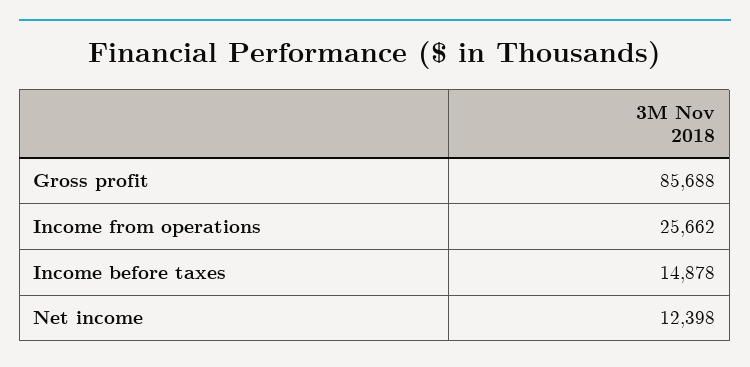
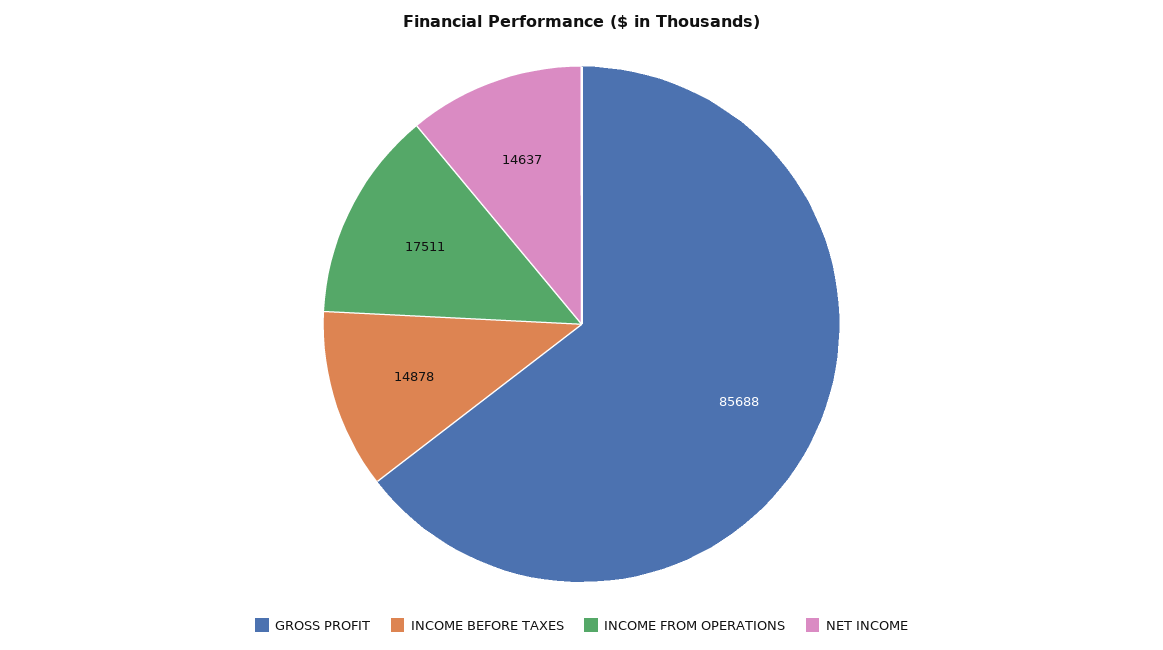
  {
    "Gross profit": 85688,
-   "Income from operations": 25662,
+   "Income from operations": 17511,
    "Income before taxes": 14878,
-   "Net income": 12398
+   "Net income": 14637
  }

